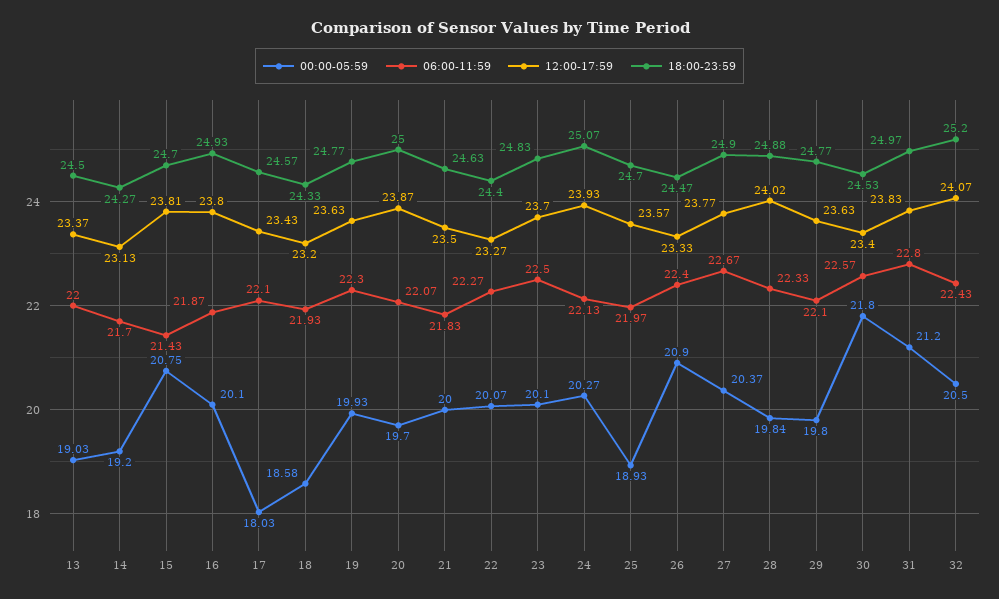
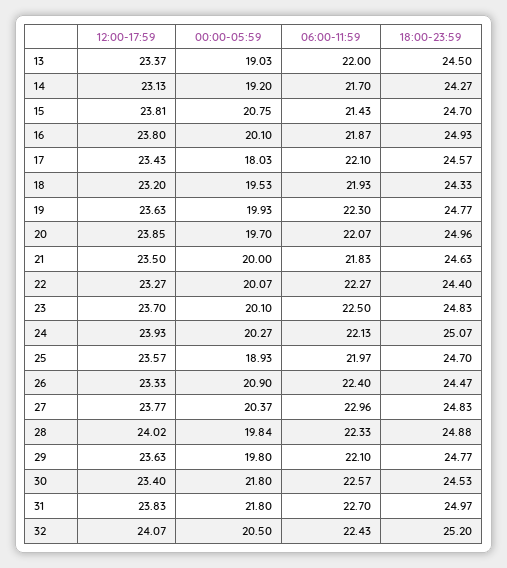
  {
    "00:00-05:59": {
      "13": 19.03,
      "14": 19.2,
      "15": 20.75,
      "16": 20.1,
      "17": 18.03,
-     "18": 18.58,
+     "18": 19.53,
      "19": 19.93,
      "20": 19.7,
      "21": 20,
      "22": 20.07,
      "23": 20.1,
      "24": 20.27,
      "25": 18.93,
      "26": 20.9,
      "27": 20.37,
      "28": 19.84,
      "29": 19.8,
      "30": 21.8,
-     "31": 21.2,
+     "31": 21.8,
      "32": 20.5
    },
    "06:00-11:59": {
      "13": 22,
      "14": 21.7,
      "15": 21.43,
      "16": 21.87,
      "17": 22.1,
      "18": 21.93,
      "19": 22.3,
      "20": 22.07,
      "21": 21.83,
      "22": 22.27,
      "23": 22.5,
      "24": 22.13,
      "25": 21.97,
      "26": 22.4,
-     "27": 22.67,
+     "27": 22.96,
      "28": 22.33,
      "29": 22.1,
      "30": 22.57,
-     "31": 22.8,
+     "31": 22.7,
      "32": 22.43
    },
    "12:00-17:59": {
      "13": 23.37,
      "14": 23.13,
      "15": 23.81,
      "16": 23.8,
      "17": 23.43,
      "18": 23.2,
      "19": 23.63,
-     "20": 23.87,
+     "20": 23.85,
      "21": 23.5,
      "22": 23.27,
      "23": 23.7,
      "24": 23.93,
      "25": 23.57,
      "26": 23.33,
      "27": 23.77,
      "28": 24.02,
      "29": 23.63,
      "30": 23.4,
      "31": 23.83,
      "32": 24.07
    },
    "18:00-23:59": {
      "13": 24.5,
      "14": 24.27,
      "15": 24.7,
      "16": 24.93,
      "17": 24.57,
      "18": 24.33,
      "19": 24.77,
-     "20": 25,
+     "20": 24.96,
      "21": 24.63,
      "22": 24.4,
      "23": 24.83,
      "24": 25.07,
      "25": 24.7,
      "26": 24.47,
-     "27": 24.9,
+     "27": 24.83,
      "28": 24.88,
      "29": 24.77,
      "30": 24.53,
      "31": 24.97,
      "32": 25.2
    }
  }

